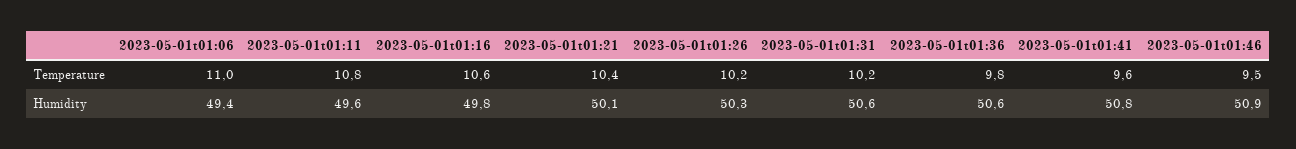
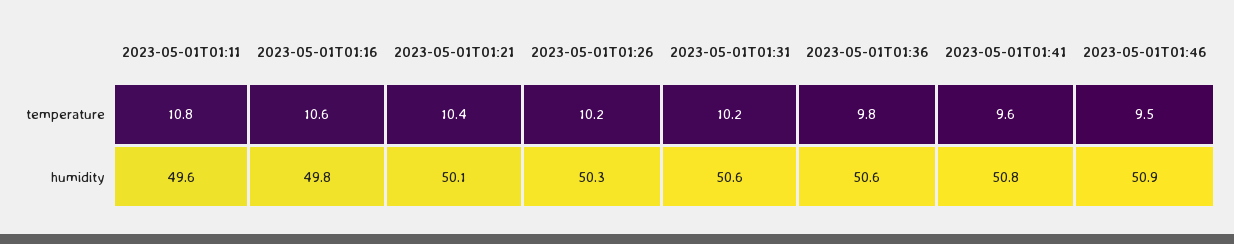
  {
-   "2023-05-01t01:06": {
-     "Temperature": 11,
-     "Humidity": 49.4
-   },
    "2023-05-01t01:11": {
      "Temperature": 10.8,
      "Humidity": 49.6
    },
    "2023-05-01t01:16": {
      "Temperature": 10.6,
      "Humidity": 49.8
    },
    "2023-05-01t01:21": {
      "Temperature": 10.4,
      "Humidity": 50.1
    },
    "2023-05-01t01:26": {
      "Temperature": 10.2,
      "Humidity": 50.3
    },
    "2023-05-01t01:31": {
      "Temperature": 10.2,
      "Humidity": 50.6
    },
    "2023-05-01t01:36": {
      "Temperature": 9.8,
      "Humidity": 50.6
    },
    "2023-05-01t01:41": {
      "Temperature": 9.6,
      "Humidity": 50.8
    },
    "2023-05-01t01:46": {
      "Temperature": 9.5,
      "Humidity": 50.9
    }
  }

